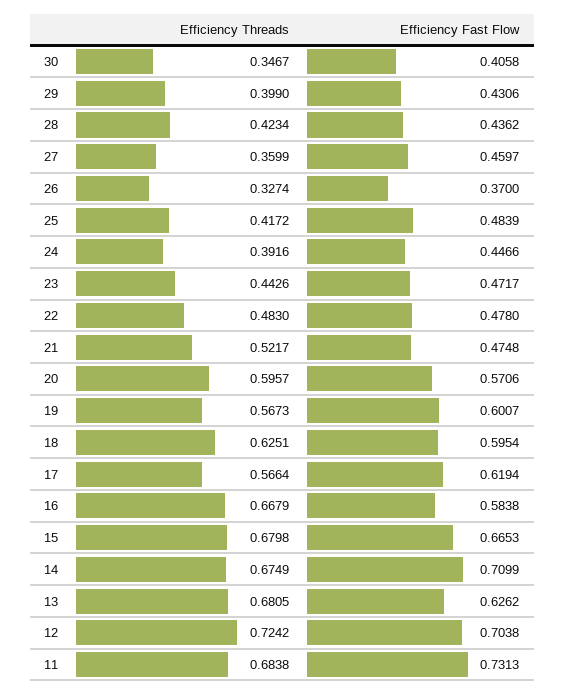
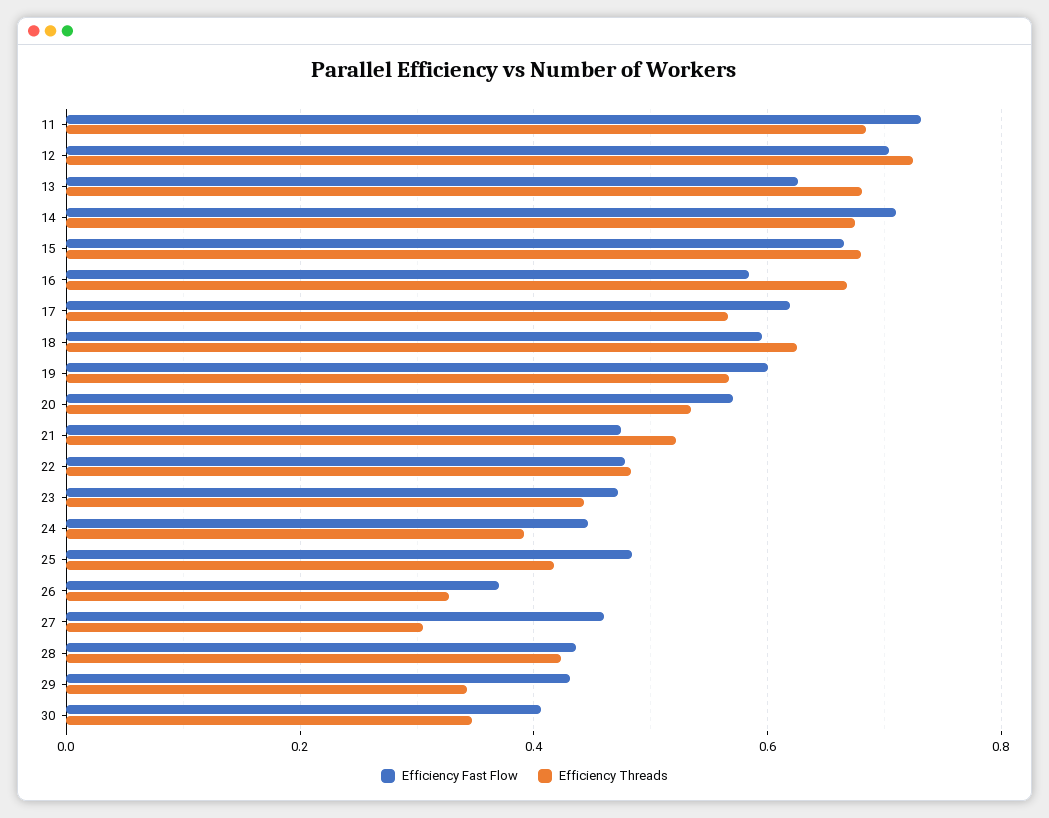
  {
    "Efficiency Threads": {
      "30": 0.3467,
-     "29": 0.399,
+     "29": 0.34,
      "28": 0.4234,
-     "27": 0.3599,
+     "27": 0.3,
      "26": 0.3274,
      "25": 0.4172,
      "24": 0.3916,
      "23": 0.4426,
      "22": 0.483,
      "21": 0.5217,
-     "20": 0.5957,
+     "20": 0.54,
      "19": 0.5673,
      "18": 0.6251,
      "17": 0.5664,
      "16": 0.6679,
      "15": 0.6798,
      "14": 0.6749,
      "13": 0.6805,
      "12": 0.7242,
      "11": 0.6838
    },
    "Efficiency Fast Flow": {
      "30": 0.4058,
      "29": 0.4306,
      "28": 0.4362,
      "27": 0.4597,
      "26": 0.37,
      "25": 0.4839,
      "24": 0.4466,
      "23": 0.4717,
      "22": 0.478,
      "21": 0.4748,
      "20": 0.5706,
      "19": 0.6007,
      "18": 0.5954,
      "17": 0.6194,
      "16": 0.5838,
      "15": 0.6653,
      "14": 0.7099,
      "13": 0.6262,
      "12": 0.7038,
      "11": 0.7313
    }
  }

